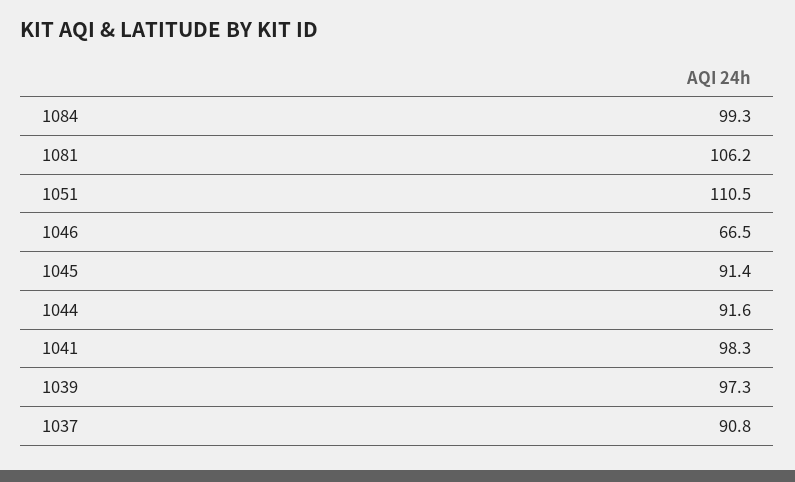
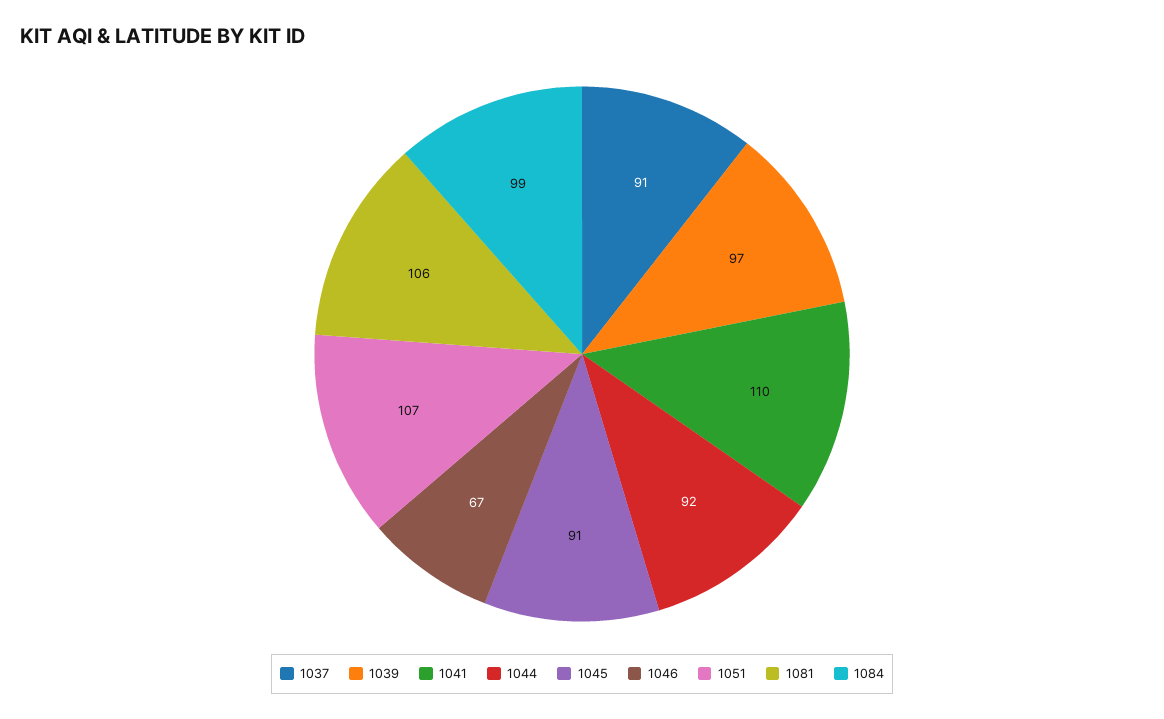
  {
    "1084": 99.3,
    "1081": 106.2,
-   "1051": 110.5,
+   "1051": 107,
    "1046": 66.5,
    "1045": 91.4,
    "1044": 91.6,
-   "1041": 98.3,
+   "1041": 110,
    "1039": 97.3,
    "1037": 90.8
  }

